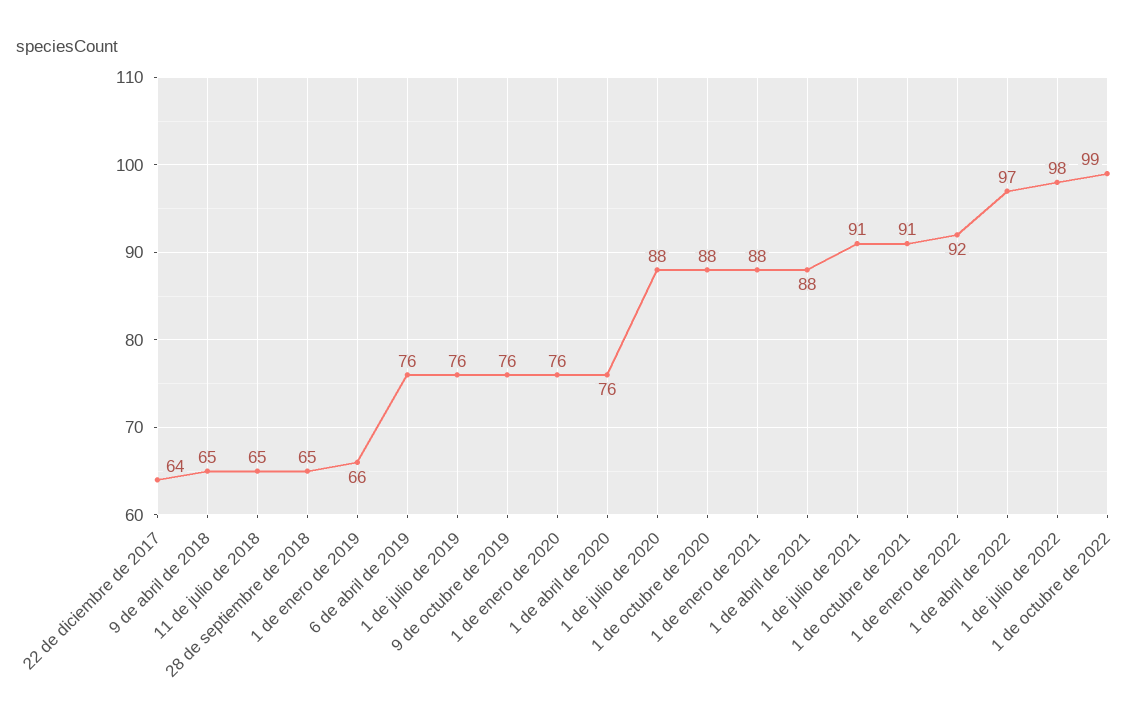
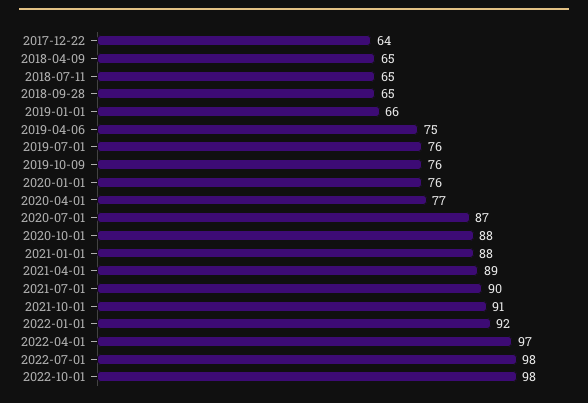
  {
    "22 de diciembre de 2017": 64,
    "9 de abril de 2018": 65,
    "11 de julio de 2018": 65,
    "28 de septiembre de 2018": 65,
    "1 de enero de 2019": 66,
-   "6 de abril de 2019": 76,
+   "6 de abril de 2019": 75,
    "1 de julio de 2019": 76,
    "9 de octubre de 2019": 76,
    "1 de enero de 2020": 76,
-   "1 de abril de 2020": 76,
+   "1 de abril de 2020": 77,
-   "1 de julio de 2020": 88,
+   "1 de julio de 2020": 87,
    "1 de octubre de 2020": 88,
    "1 de enero de 2021": 88,
-   "1 de abril de 2021": 88,
+   "1 de abril de 2021": 89,
-   "1 de julio de 2021": 91,
+   "1 de julio de 2021": 90,
    "1 de octubre de 2021": 91,
    "1 de enero de 2022": 92,
    "1 de abril de 2022": 97,
    "1 de julio de 2022": 98,
-   "1 de octubre de 2022": 99
+   "1 de octubre de 2022": 98
  }

